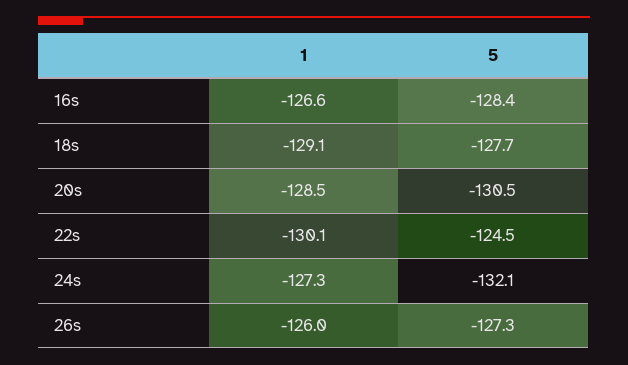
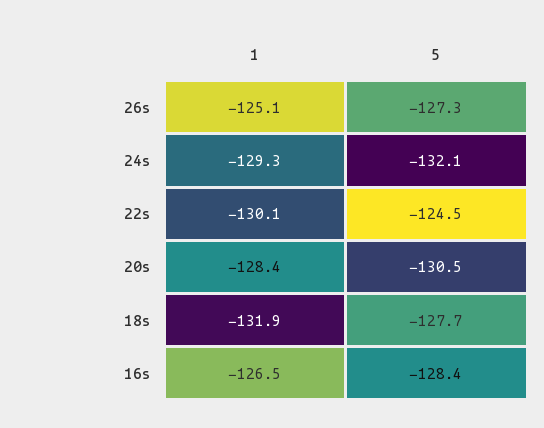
  {
    "1": {
-     "16s": -126.6,
+     "16s": -126.5,
-     "18s": -129.1,
+     "18s": -131.9,
-     "20s": -128.5,
+     "20s": -128.4,
      "22s": -130.1,
-     "24s": -127.3,
+     "24s": -129.3,
-     "26s": -126
+     "26s": -125.1
    },
    "5": {
      "16s": -128.4,
      "18s": -127.7,
      "20s": -130.5,
      "22s": -124.5,
      "24s": -132.1,
      "26s": -127.3
    }
  }

